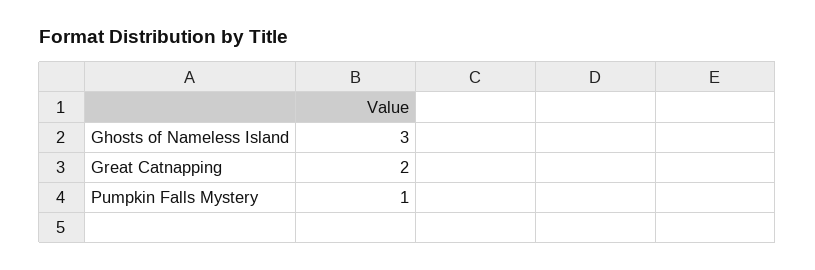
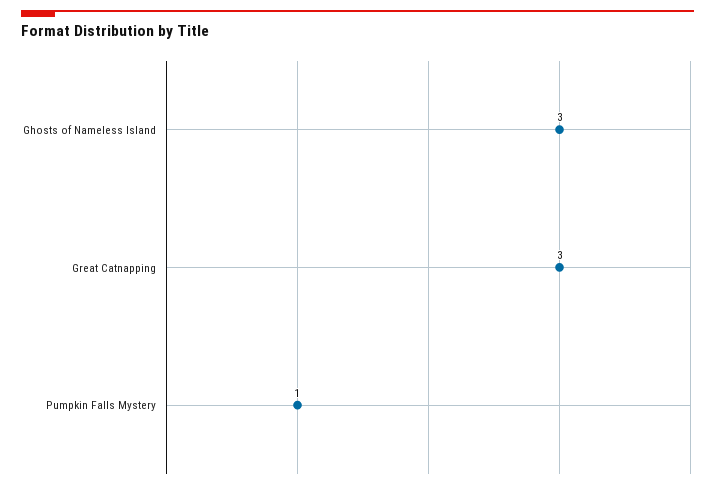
  {
    "Ghosts of Nameless Island": 3,
-   "Great Catnapping": 2,
+   "Great Catnapping": 3,
    "Pumpkin Falls Mystery": 1
  }

